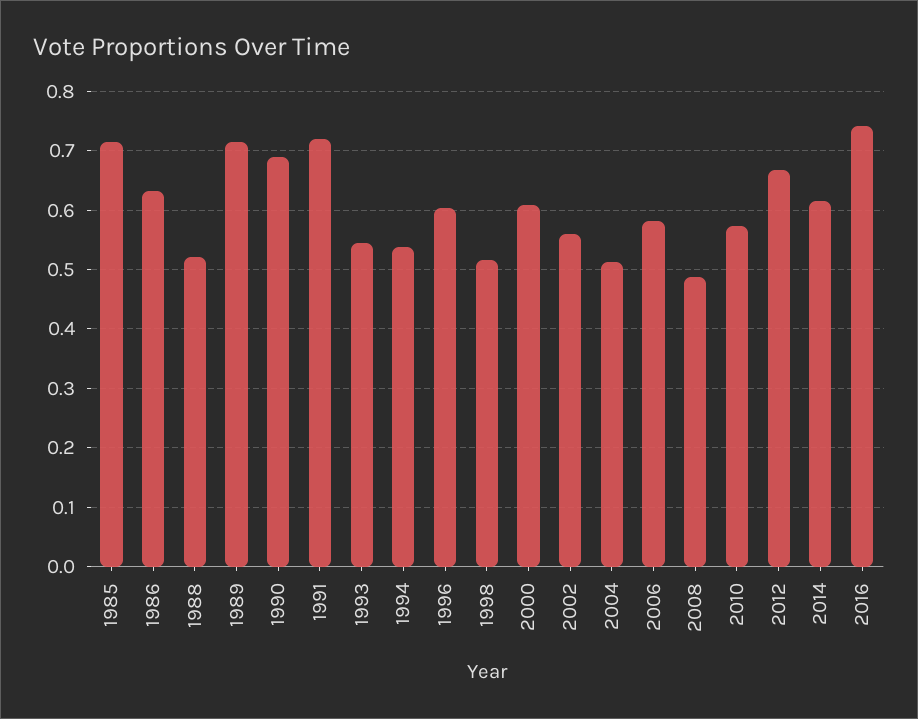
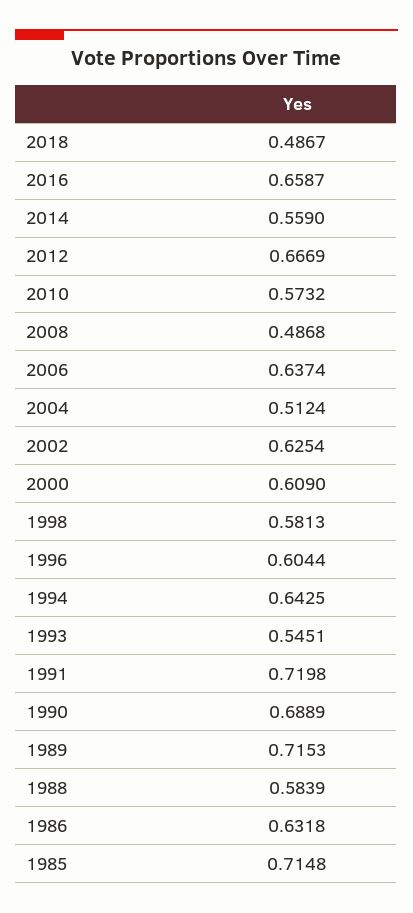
  {
    "1985": 0.7148,
    "1986": 0.6318,
-   "1988": 0.52,
+   "1988": 0.5839,
    "1989": 0.7153,
    "1990": 0.6889,
    "1991": 0.7198,
    "1993": 0.5451,
-   "1994": 0.54,
+   "1994": 0.6425,
    "1996": 0.6044,
-   "1998": 0.52,
+   "1998": 0.5813,
    "2000": 0.609,
-   "2002": 0.56,
+   "2002": 0.6254,
    "2004": 0.5124,
-   "2006": 0.58,
+   "2006": 0.6374,
    "2008": 0.4868,
    "2010": 0.5732,
    "2012": 0.6669,
-   "2014": 0.62,
+   "2014": 0.559,
-   "2016": 0.74
+   "2016": 0.6587,
+   "2018": 0.4867
  }

